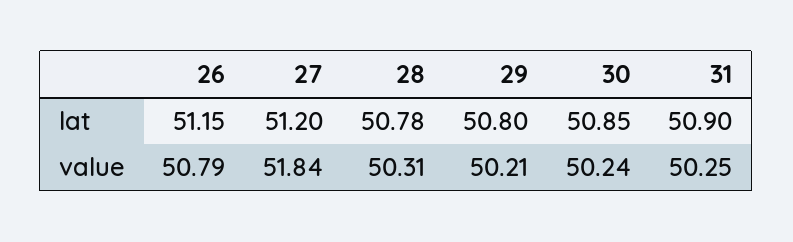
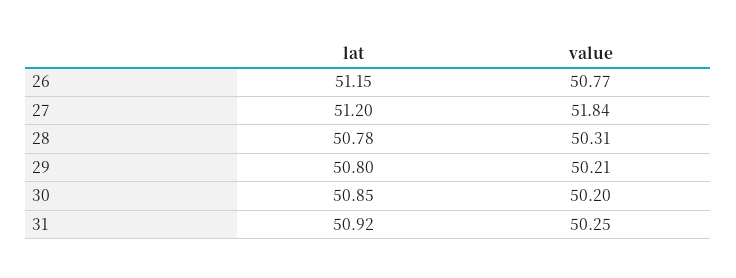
  {
    "26": {
      "lat": 51.15,
-     "value": 50.79
+     "value": 50.77
    },
    "27": {
      "lat": 51.2,
      "value": 51.84
    },
    "28": {
      "lat": 50.78,
      "value": 50.31
    },
    "29": {
      "lat": 50.8,
      "value": 50.21
    },
    "30": {
      "lat": 50.85,
-     "value": 50.24
+     "value": 50.2
    },
    "31": {
-     "lat": 50.9,
+     "lat": 50.92,
      "value": 50.25
    }
  }

